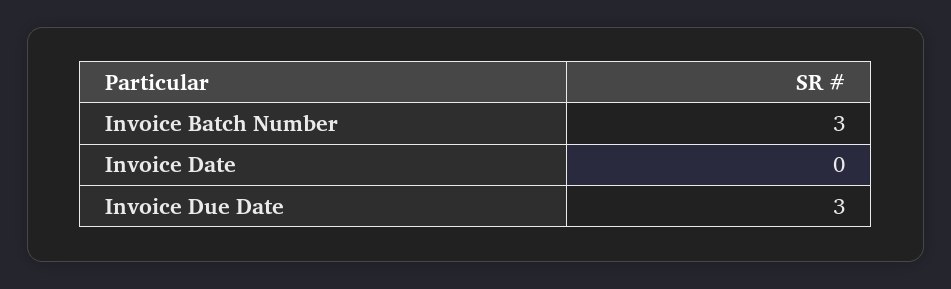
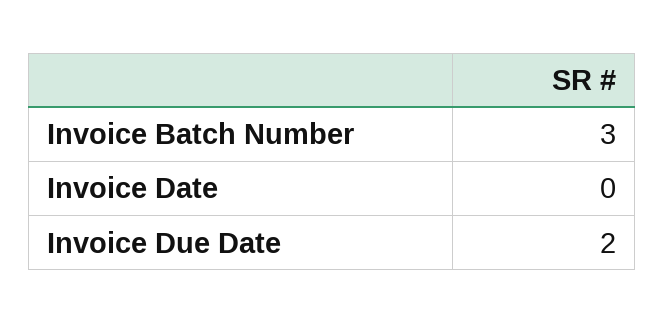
  {
    "Invoice Batch Number": 3,
    "Invoice Date": 0,
-   "Invoice Due Date": 3
+   "Invoice Due Date": 2
  }

